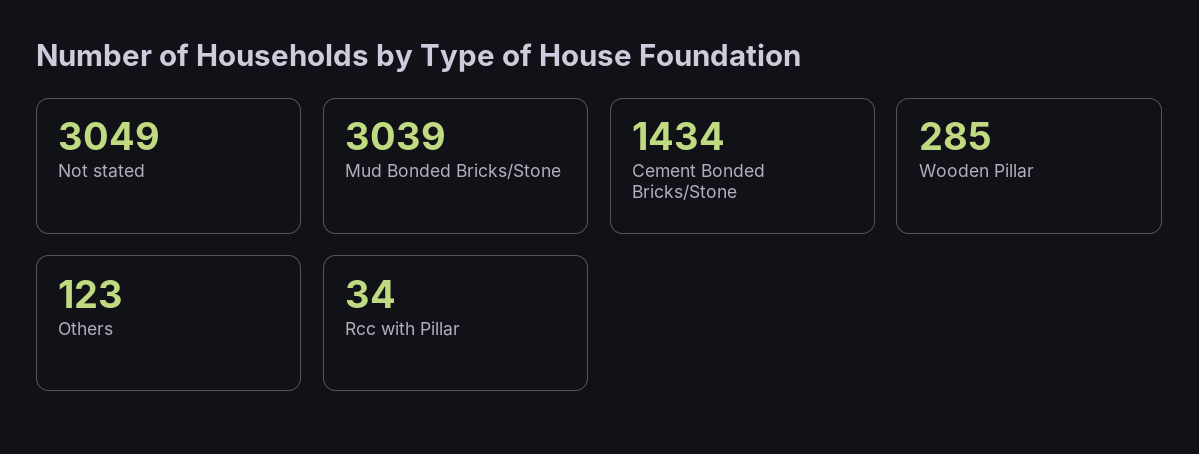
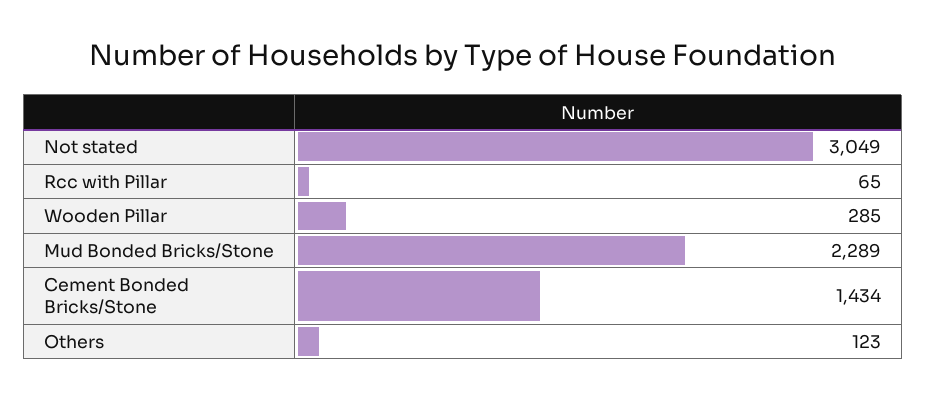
  {
    "Not stated": 3049,
-   "Mud Bonded Bricks/Stone": 3039,
+   "Mud Bonded Bricks/Stone": 2289,
    "Cement Bonded Bricks/Stone": 1434,
    "Wooden Pillar": 285,
    "Others": 123,
-   "Rcc with Pillar": 34
+   "Rcc with Pillar": 65
  }

